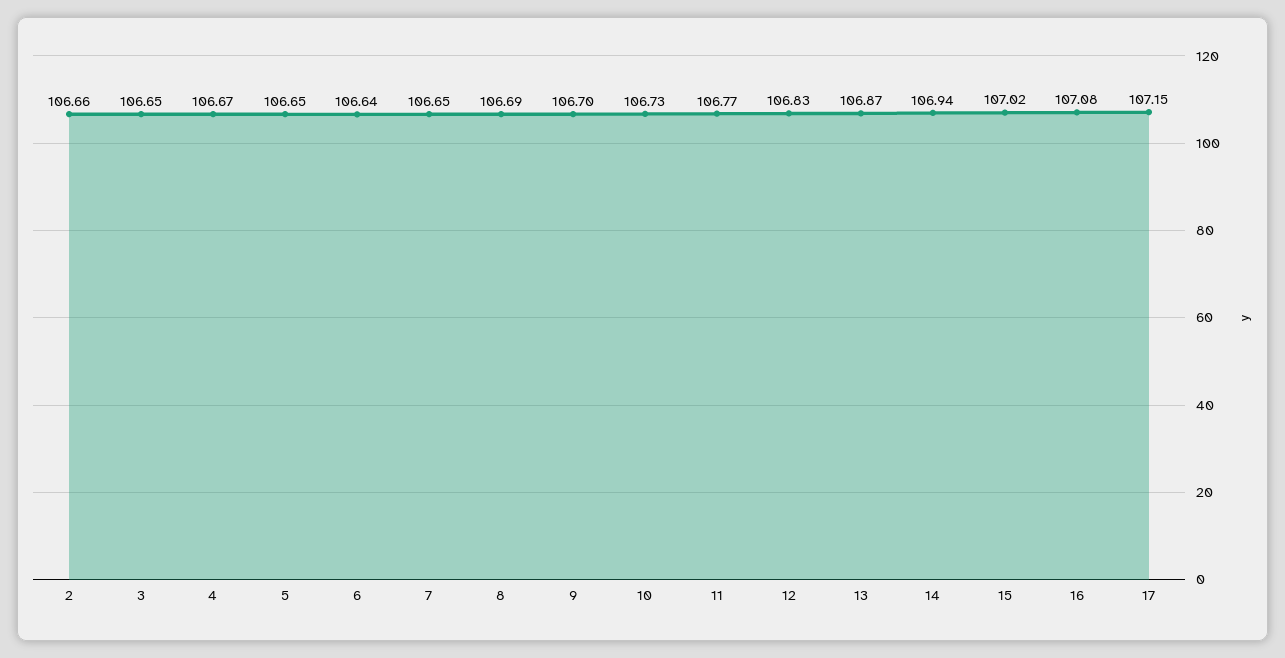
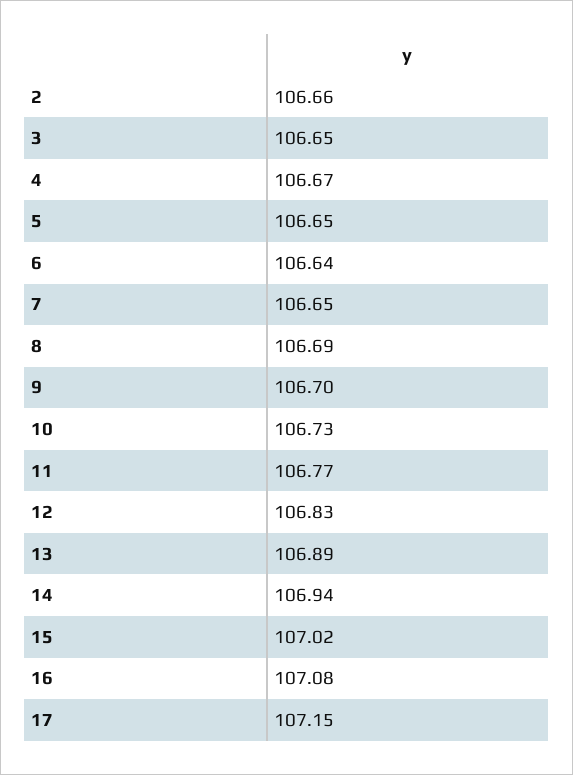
  {
    "2": 106.66,
    "3": 106.65,
    "4": 106.67,
    "5": 106.65,
    "6": 106.64,
    "7": 106.65,
    "8": 106.69,
    "9": 106.7,
    "10": 106.73,
    "11": 106.77,
    "12": 106.83,
-   "13": 106.87,
+   "13": 106.89,
    "14": 106.94,
    "15": 107.02,
    "16": 107.08,
    "17": 107.15
  }

